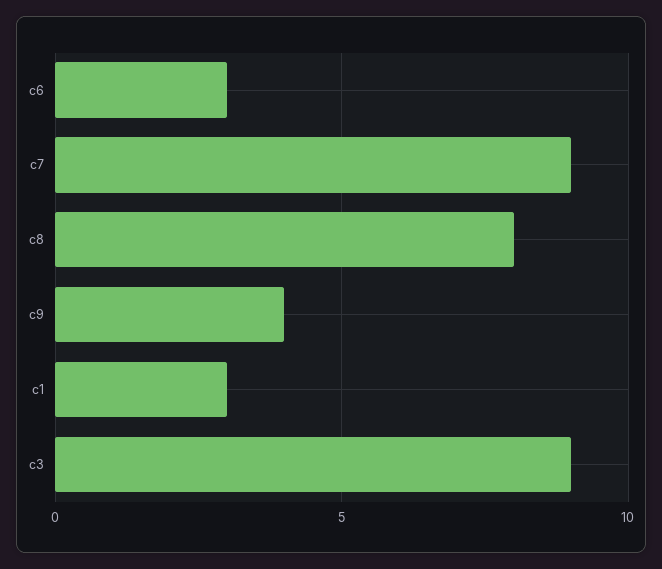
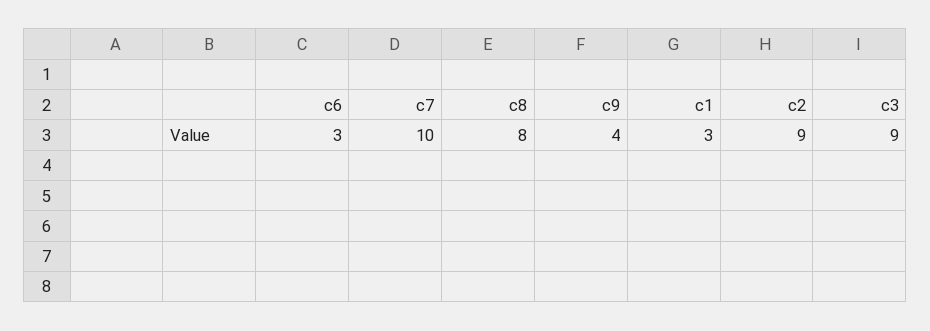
  {
    "c6": 3,
-   "c7": 9,
+   "c7": 10,
    "c8": 8,
    "c9": 4,
    "c1": 3,
-   "c3": 9
+   "c3": 9,
+   "c2": 9
  }

